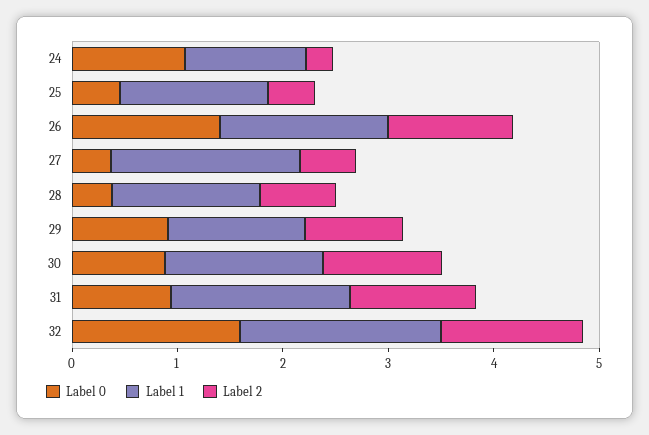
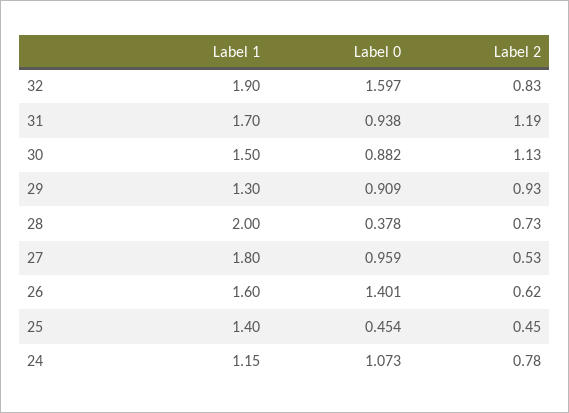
  {
    "Label 0": {
      "24": 1.073,
      "25": 0.454,
      "26": 1.401,
-     "27": 0.4,
+     "27": 0.959,
      "28": 0.378,
      "29": 0.909,
      "30": 0.882,
      "31": 0.938,
      "32": 1.597
    },
    "Label 1": {
      "24": 1.15,
      "25": 1.4,
      "26": 1.6,
      "27": 1.8,
-     "28": 1.4,
+     "28": 2,
      "29": 1.3,
      "30": 1.5,
      "31": 1.7,
      "32": 1.9
    },
    "Label 2": {
-     "24": 0.2,
+     "24": 0.78,
      "25": 0.45,
-     "26": 1.2,
+     "26": 0.62,
      "27": 0.53,
      "28": 0.73,
      "29": 0.93,
      "30": 1.13,
      "31": 1.19,
-     "32": 1.4
+     "32": 0.83
    }
  }

